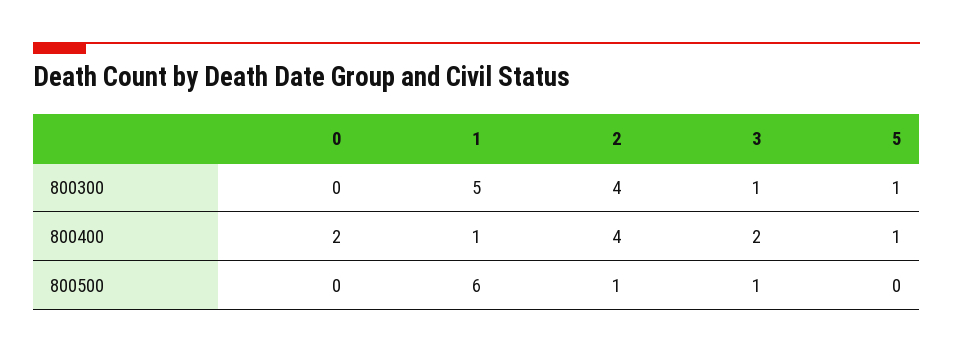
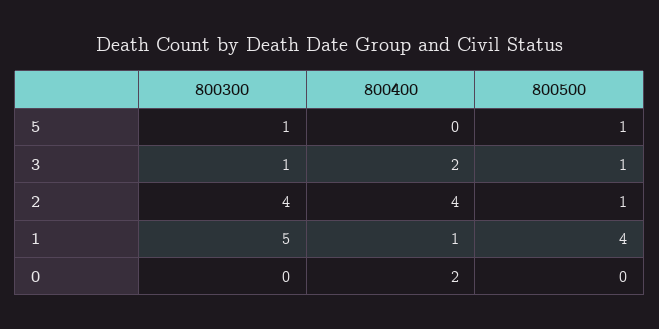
  {
    "0": {
      "800300": 0,
      "800400": 2,
      "800500": 0
    },
    "1": {
      "800300": 5,
      "800400": 1,
-     "800500": 6
+     "800500": 4
    },
    "2": {
      "800300": 4,
      "800400": 4,
      "800500": 1
    },
    "3": {
      "800300": 1,
      "800400": 2,
      "800500": 1
    },
    "5": {
      "800300": 1,
-     "800400": 1,
+     "800400": 0,
-     "800500": 0
+     "800500": 1
    }
  }

